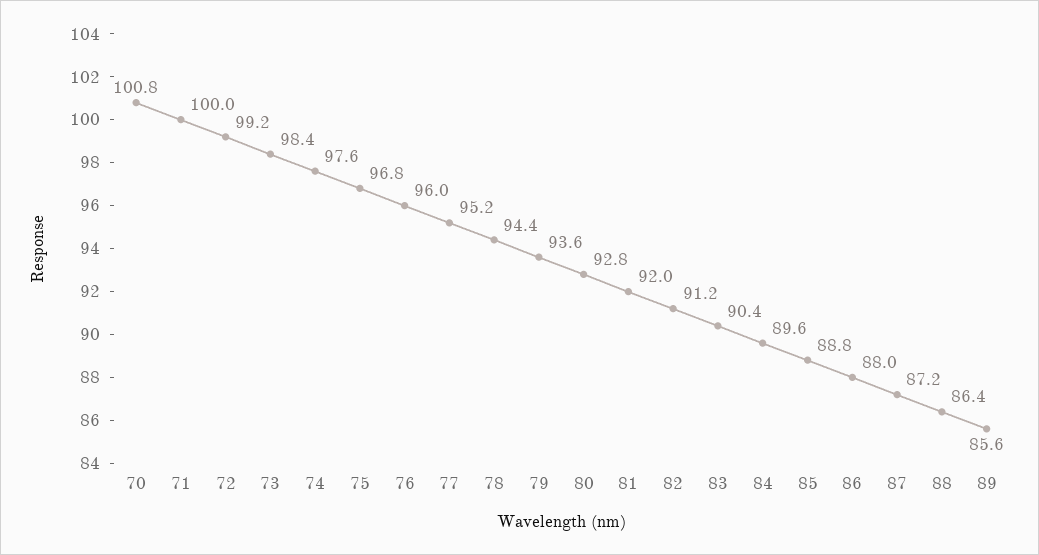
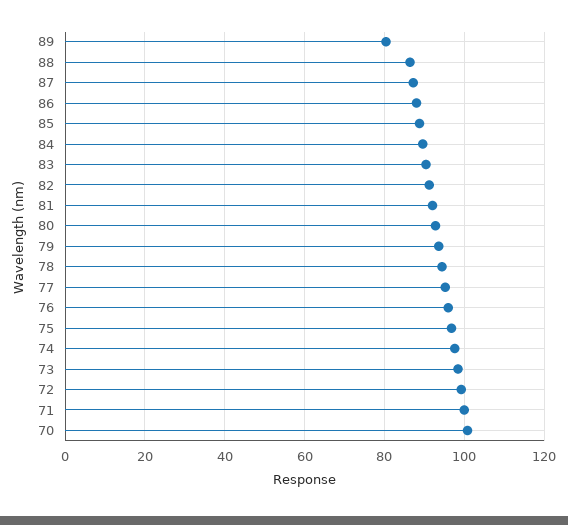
  {
    "70": 100.8,
    "71": 100,
    "72": 99.2,
    "73": 98.4,
    "74": 97.6,
    "75": 96.8,
    "76": 96,
    "77": 95.2,
    "78": 94.4,
    "79": 93.6,
    "80": 92.8,
    "81": 92,
    "82": 91.2,
    "83": 90.4,
    "84": 89.6,
    "85": 88.8,
    "86": 88,
    "87": 87.2,
    "88": 86.4,
-   "89": 85.6
+   "89": 80
  }

